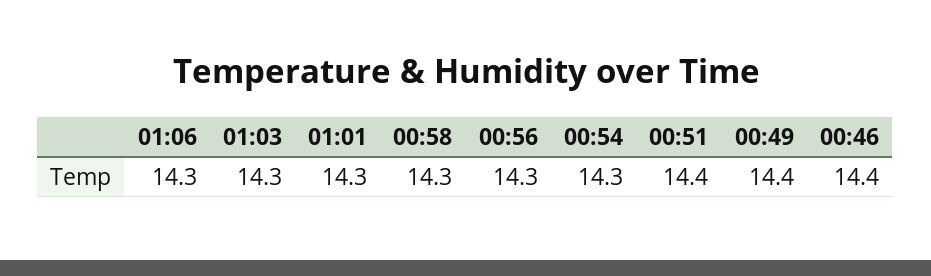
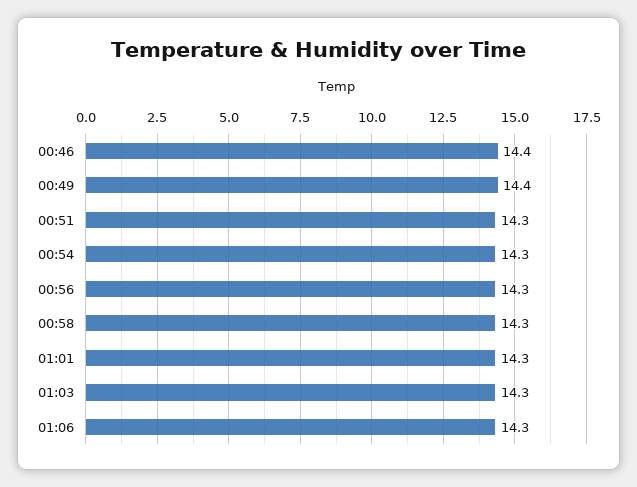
  {
    "01:06": 14.3,
    "01:03": 14.3,
    "01:01": 14.3,
    "00:58": 14.3,
    "00:56": 14.3,
    "00:54": 14.3,
-   "00:51": 14.4,
+   "00:51": 14.3,
    "00:49": 14.4,
    "00:46": 14.4
  }

